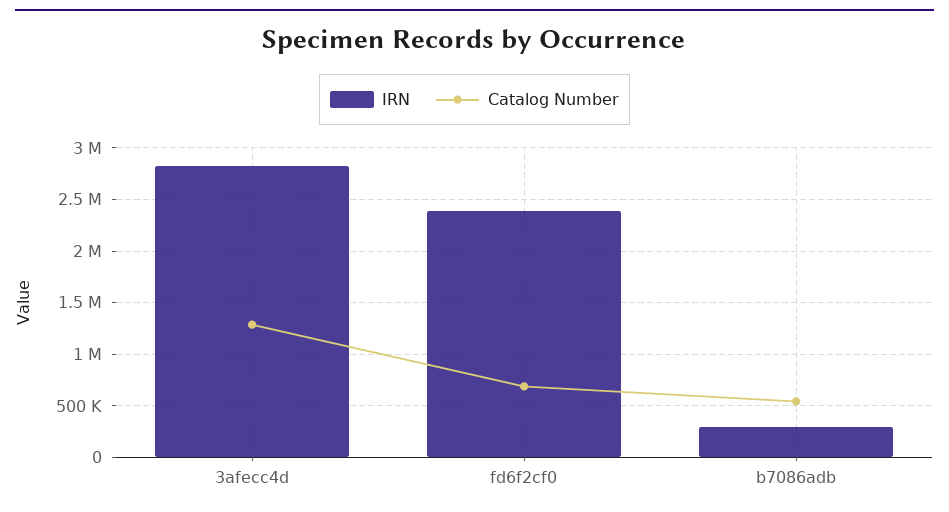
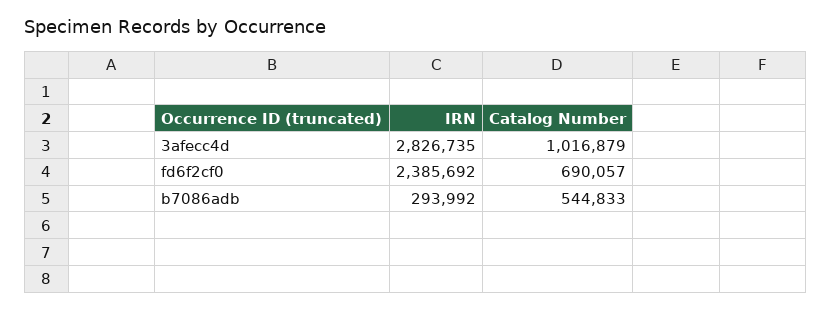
  {
    "IRN": {
      "3afecc4d": 2826735,
      "fd6f2cf0": 2385692,
      "b7086adb": 293992
    },
    "Catalog Number": {
-     "3afecc4d": 1300000,
+     "3afecc4d": 1016879,
      "fd6f2cf0": 690057,
      "b7086adb": 544833
    }
  }

